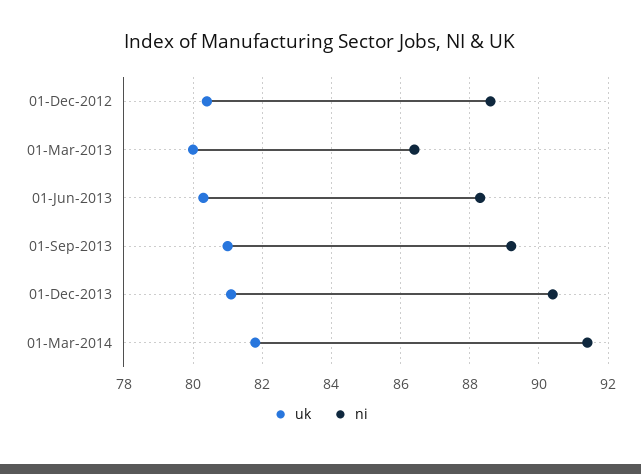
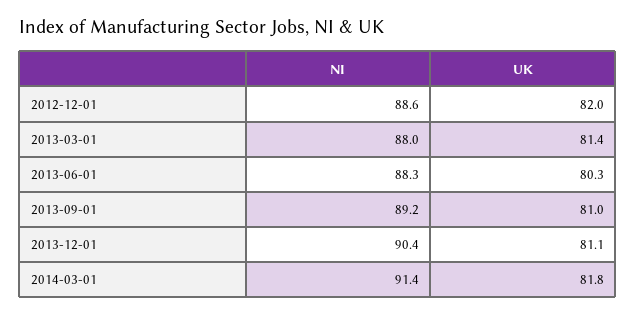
  {
    "uk": {
-     "01-Dec-2012": 80.5,
+     "01-Dec-2012": 82,
-     "01-Mar-2013": 80,
+     "01-Mar-2013": 81.4,
      "01-Jun-2013": 80.3,
      "01-Sep-2013": 81,
      "01-Dec-2013": 81.1,
      "01-Mar-2014": 81.8
    },
    "ni": {
      "01-Dec-2012": 88.6,
-     "01-Mar-2013": 86.5,
+     "01-Mar-2013": 88,
      "01-Jun-2013": 88.3,
      "01-Sep-2013": 89.2,
      "01-Dec-2013": 90.4,
      "01-Mar-2014": 91.4
    }
  }

